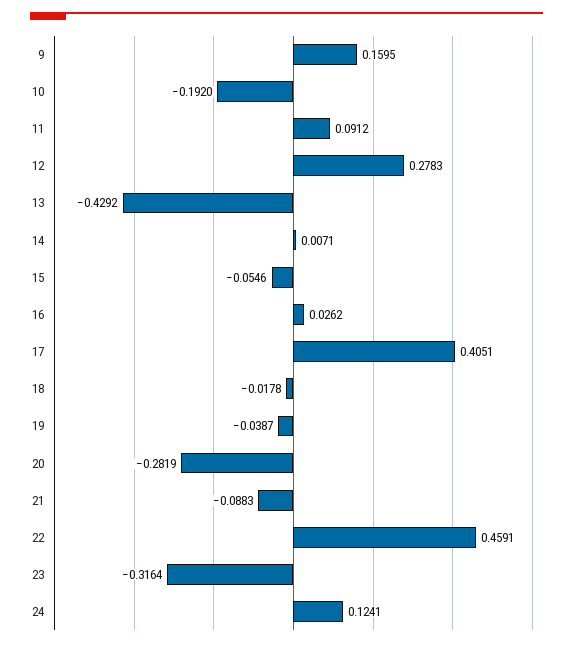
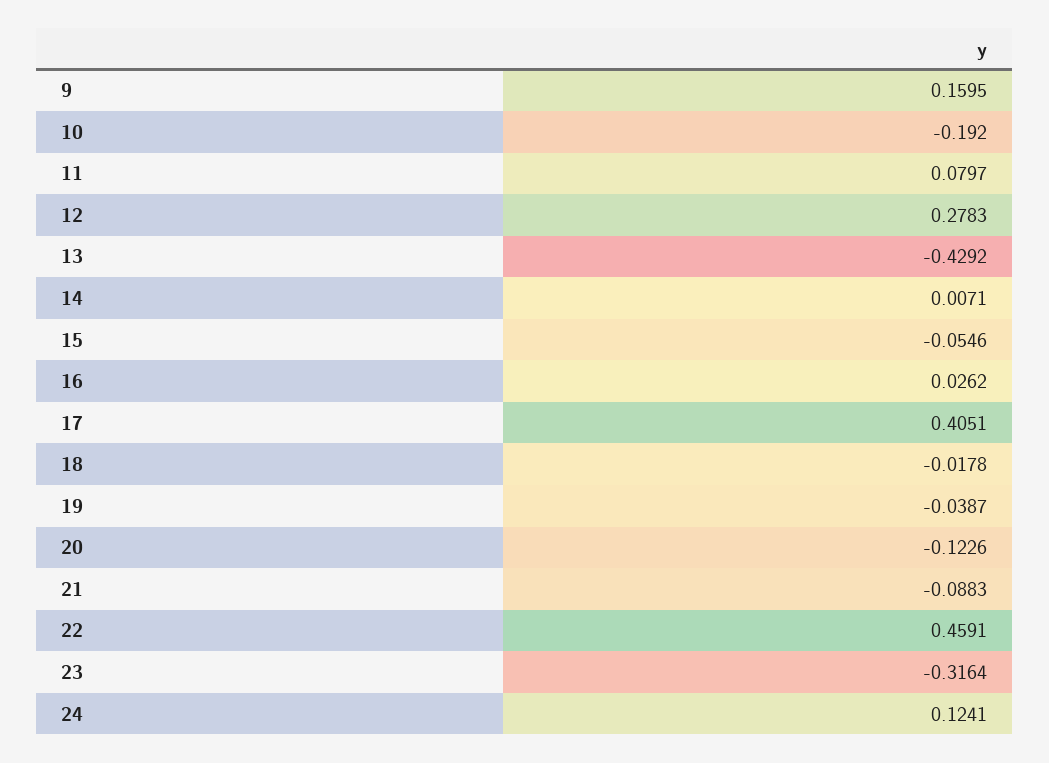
  {
    "9": 0.1595,
    "10": -0.192,
-   "11": 0.0912,
+   "11": 0.0797,
    "12": 0.2783,
    "13": -0.4292,
    "14": 0.0071,
    "15": -0.0546,
    "16": 0.0262,
    "17": 0.4051,
    "18": -0.0178,
    "19": -0.0387,
-   "20": -0.2819,
+   "20": -0.1226,
    "21": -0.0883,
    "22": 0.4591,
    "23": -0.3164,
    "24": 0.1241
  }

